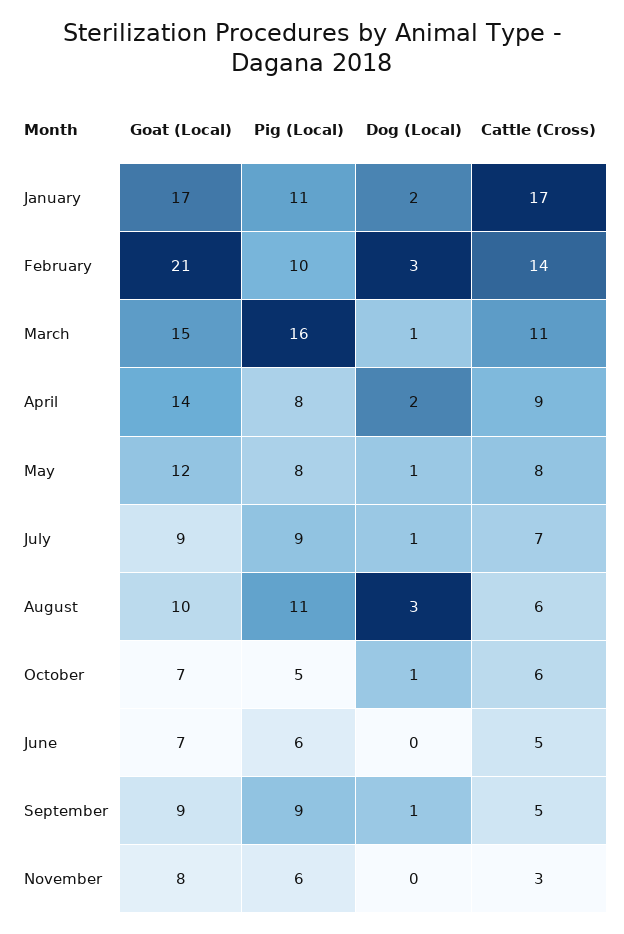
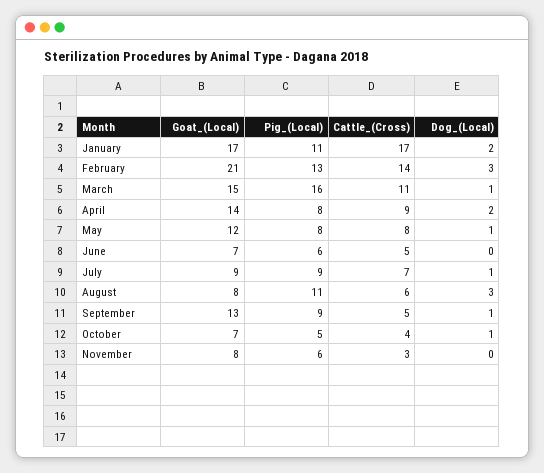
  {
    "Goat (Local)": {
      "January": 17,
      "February": 21,
      "March": 15,
      "April": 14,
      "May": 12,
      "July": 9,
-     "August": 10,
+     "August": 8,
      "October": 7,
      "June": 7,
-     "September": 9,
+     "September": 13,
      "November": 8
    },
    "Pig (Local)": {
      "January": 11,
-     "February": 10,
+     "February": 13,
      "March": 16,
      "April": 8,
      "May": 8,
      "July": 9,
      "August": 11,
      "October": 5,
      "June": 6,
      "September": 9,
      "November": 6
    },
    "Dog (Local)": {
      "January": 2,
      "February": 3,
      "March": 1,
      "April": 2,
      "May": 1,
      "July": 1,
      "August": 3,
      "October": 1,
      "June": 0,
      "September": 1,
      "November": 0
    },
    "Cattle (Cross)": {
      "January": 17,
      "February": 14,
      "March": 11,
      "April": 9,
      "May": 8,
      "July": 7,
      "August": 6,
-     "October": 6,
+     "October": 4,
      "June": 5,
      "September": 5,
      "November": 3
    }
  }

